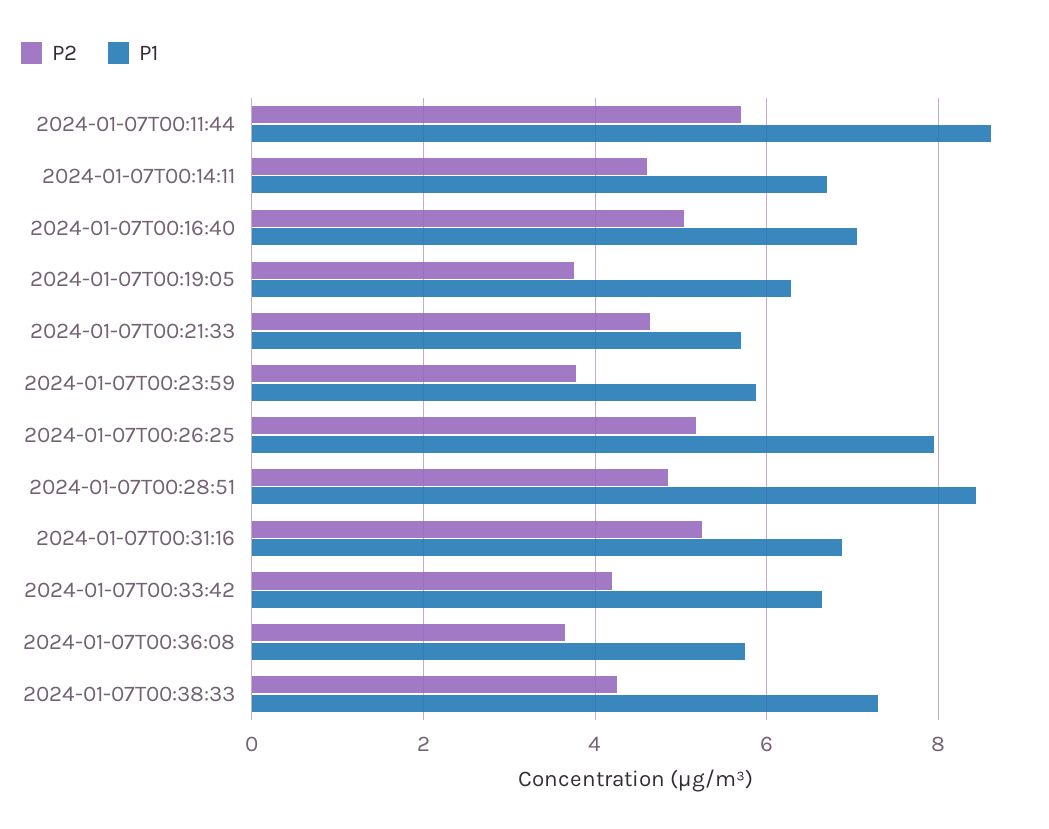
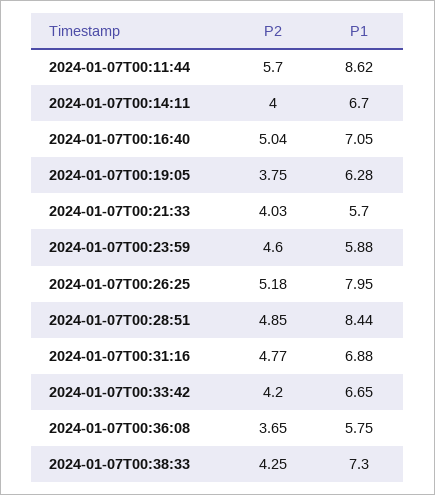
  {
    "P2": {
      "2024-01-07T00:11:44": 5.7,
-     "2024-01-07T00:14:11": 4.6,
+     "2024-01-07T00:14:11": 4,
      "2024-01-07T00:16:40": 5.04,
      "2024-01-07T00:19:05": 3.75,
-     "2024-01-07T00:21:33": 4.6,
+     "2024-01-07T00:21:33": 4.03,
-     "2024-01-07T00:23:59": 3.8,
+     "2024-01-07T00:23:59": 4.6,
      "2024-01-07T00:26:25": 5.18,
      "2024-01-07T00:28:51": 4.85,
-     "2024-01-07T00:31:16": 5.2,
+     "2024-01-07T00:31:16": 4.77,
      "2024-01-07T00:33:42": 4.2,
      "2024-01-07T00:36:08": 3.65,
      "2024-01-07T00:38:33": 4.25
    },
    "P1": {
      "2024-01-07T00:11:44": 8.62,
      "2024-01-07T00:14:11": 6.7,
      "2024-01-07T00:16:40": 7.05,
      "2024-01-07T00:19:05": 6.28,
      "2024-01-07T00:21:33": 5.7,
      "2024-01-07T00:23:59": 5.88,
      "2024-01-07T00:26:25": 7.95,
      "2024-01-07T00:28:51": 8.44,
      "2024-01-07T00:31:16": 6.88,
      "2024-01-07T00:33:42": 6.65,
      "2024-01-07T00:36:08": 5.75,
      "2024-01-07T00:38:33": 7.3
    }
  }

